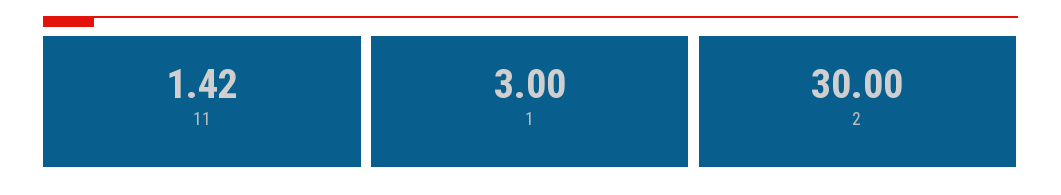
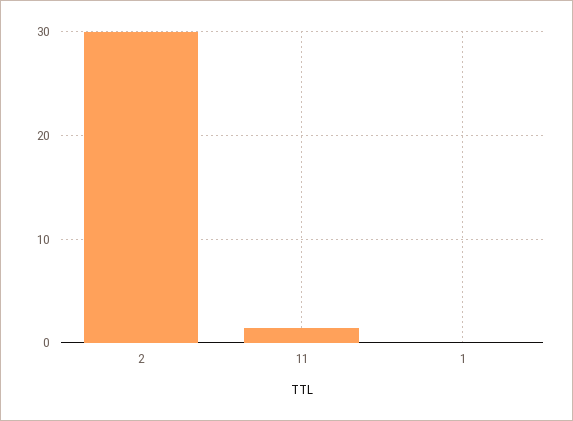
  {
    "11": 1.42,
-   "1": 3,
+   "1": 0,
    "2": 30
  }

